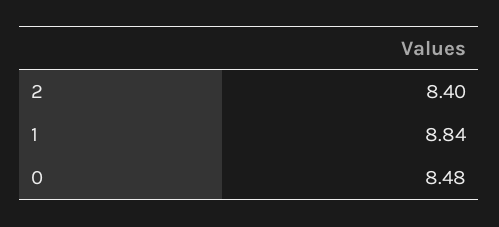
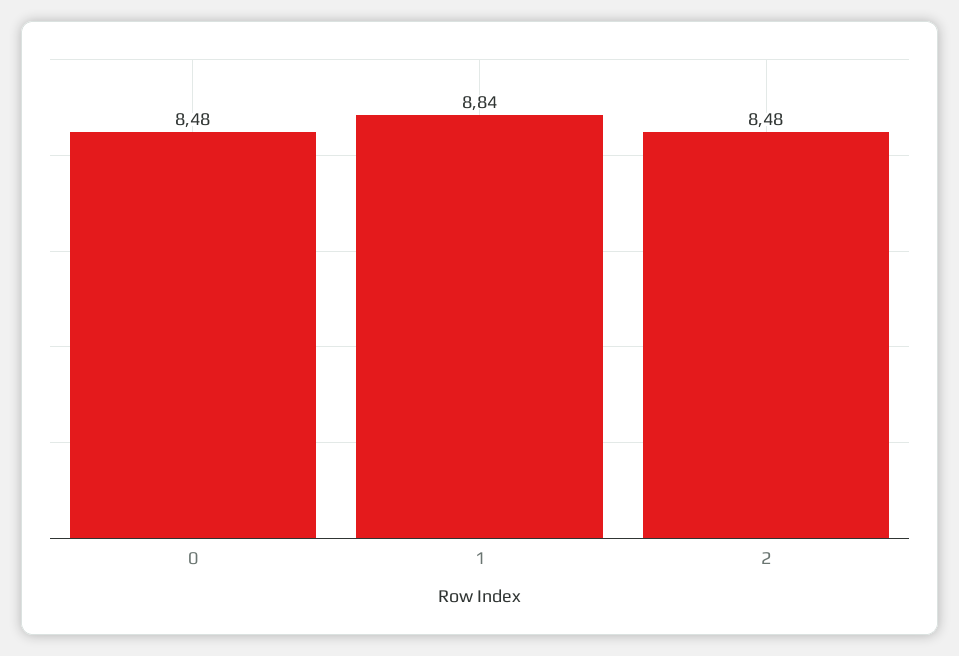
  {
-   "2": 8.4,
+   "2": 8.48,
    "1": 8.84,
    "0": 8.48
  }

